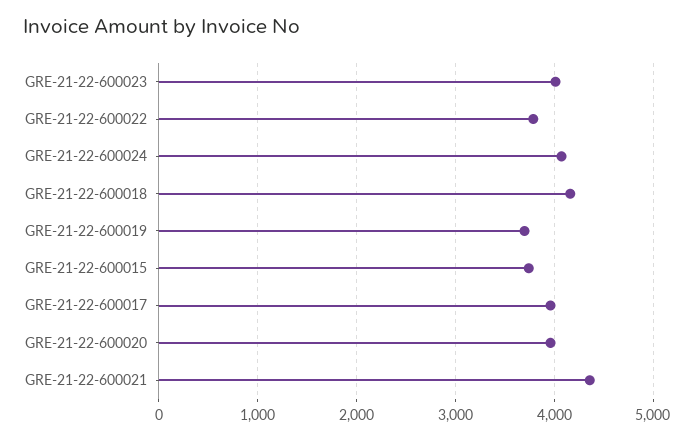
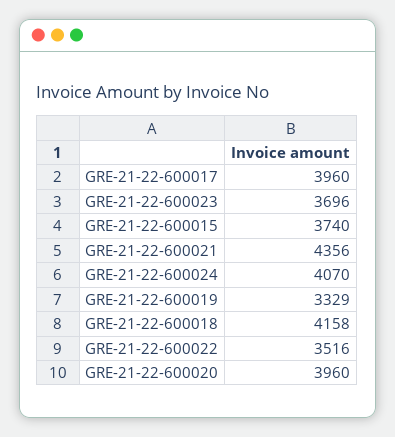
  {
-   "GRE-21-22-600023": 4000,
+   "GRE-21-22-600023": 3696,
-   "GRE-21-22-600022": 3800,
+   "GRE-21-22-600022": 3516,
    "GRE-21-22-600024": 4070,
    "GRE-21-22-600018": 4158,
-   "GRE-21-22-600019": 3700,
+   "GRE-21-22-600019": 3329,
    "GRE-21-22-600015": 3740,
    "GRE-21-22-600017": 3960,
    "GRE-21-22-600020": 3960,
    "GRE-21-22-600021": 4356
  }

